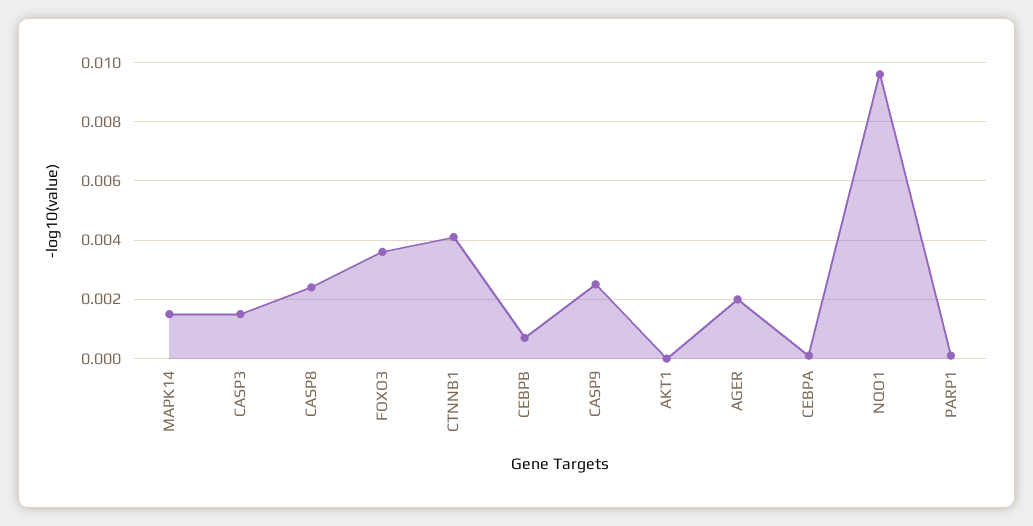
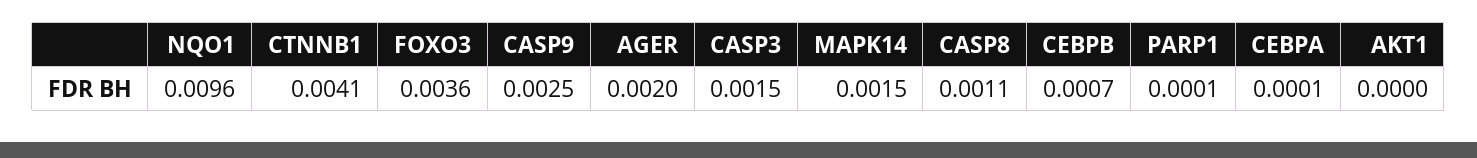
  {
    "MAPK14": 0.0015,
    "CASP3": 0.0015,
-   "CASP8": 0.0025,
+   "CASP8": 0.0011,
    "FOXO3": 0.0036,
    "CTNNB1": 0.0041,
    "CEBPB": 0.0007,
    "CASP9": 0.0025,
    "AKT1": 0,
    "AGER": 0.002,
    "CEBPA": 0.0001,
    "NQO1": 0.0096,
    "PARP1": 0.0001
  }

